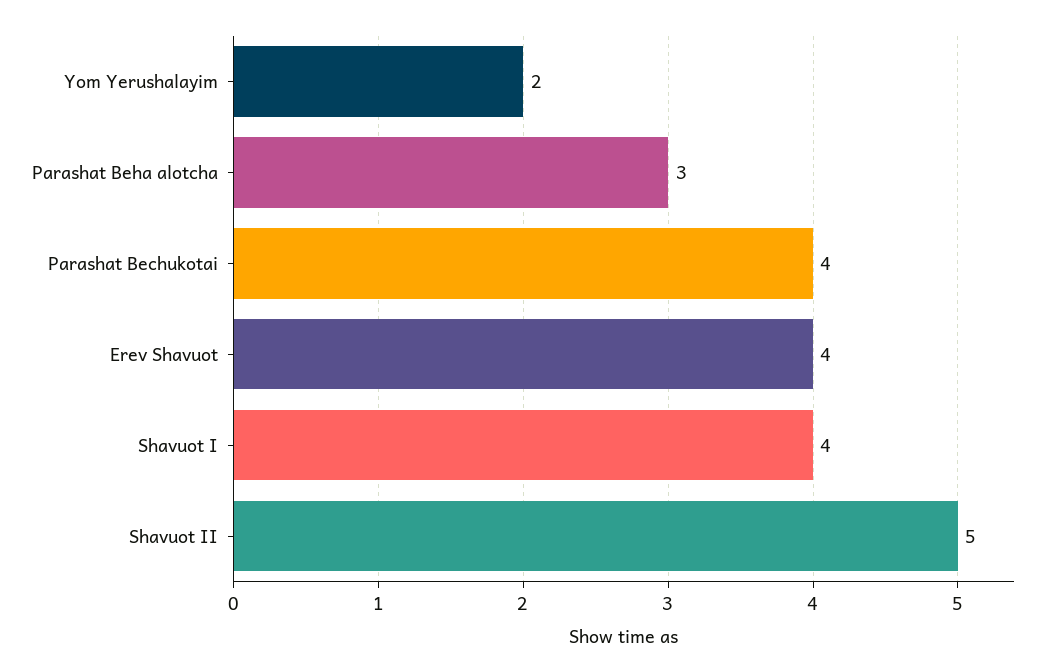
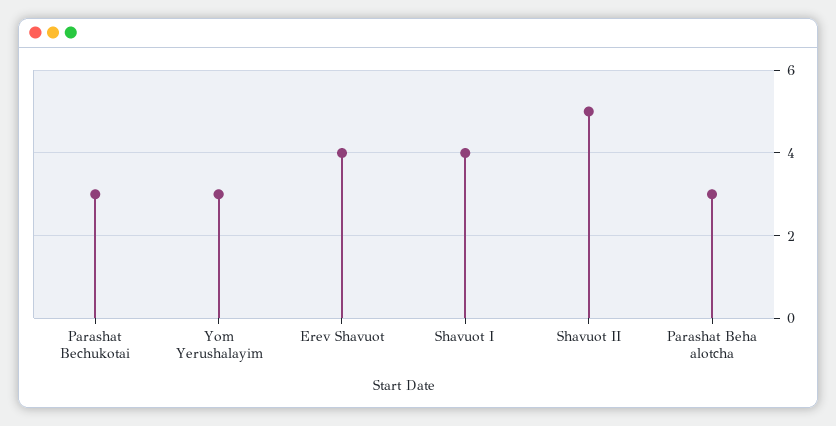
  {
-   "Yom Yerushalayim": 2,
+   "Yom Yerushalayim": 3,
    "Parashat Beha alotcha": 3,
-   "Parashat Bechukotai": 4,
+   "Parashat Bechukotai": 3,
    "Erev Shavuot": 4,
    "Shavuot I": 4,
    "Shavuot II": 5
  }

